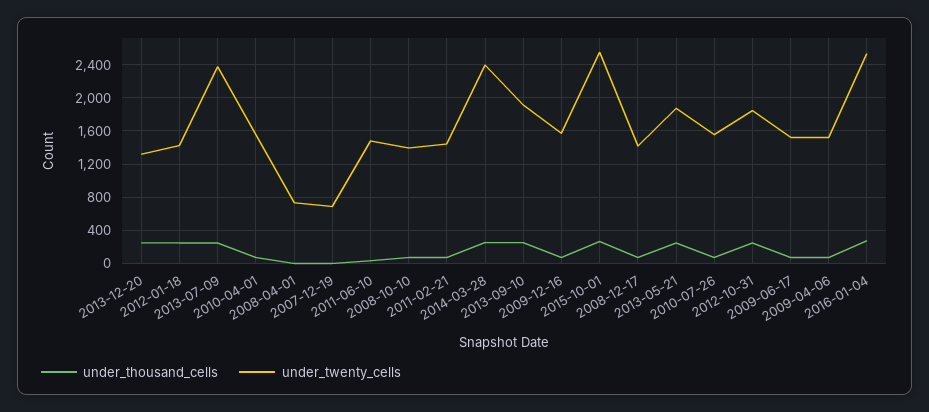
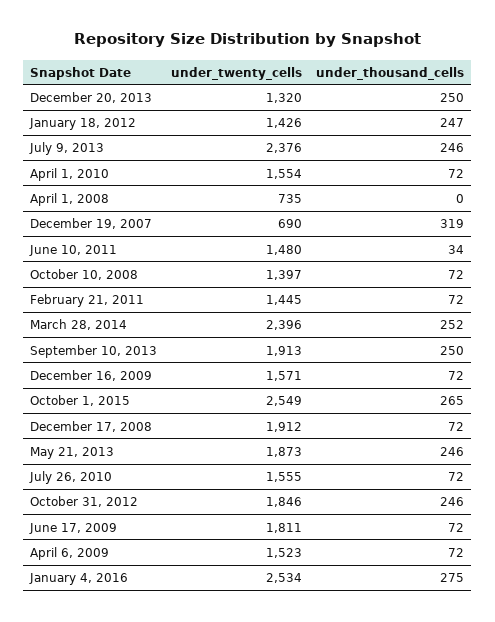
  {
    "under_thousand_cells": {
      "2013-12-20": 250,
      "2012-01-18": 247,
      "2013-07-09": 246,
      "2010-04-01": 72,
      "2008-04-01": 0,
-     "2007-12-19": 0,
+     "2007-12-19": 319,
      "2011-06-10": 34,
      "2008-10-10": 72,
      "2011-02-21": 72,
      "2014-03-28": 252,
      "2013-09-10": 250,
      "2009-12-16": 72,
      "2015-10-01": 265,
      "2008-12-17": 72,
      "2013-05-21": 246,
      "2010-07-26": 72,
      "2012-10-31": 246,
      "2009-06-17": 72,
      "2009-04-06": 72,
      "2016-01-04": 275
    },
    "under_twenty_cells": {
      "2013-12-20": 1320,
      "2012-01-18": 1426,
      "2013-07-09": 2376,
      "2010-04-01": 1554,
      "2008-04-01": 735,
      "2007-12-19": 690,
      "2011-06-10": 1480,
      "2008-10-10": 1397,
      "2011-02-21": 1445,
      "2014-03-28": 2396,
      "2013-09-10": 1913,
      "2009-12-16": 1571,
      "2015-10-01": 2549,
-     "2008-12-17": 1400,
+     "2008-12-17": 1912,
      "2013-05-21": 1873,
      "2010-07-26": 1555,
      "2012-10-31": 1846,
-     "2009-06-17": 1500,
+     "2009-06-17": 1811,
      "2009-04-06": 1523,
      "2016-01-04": 2534
    }
  }

